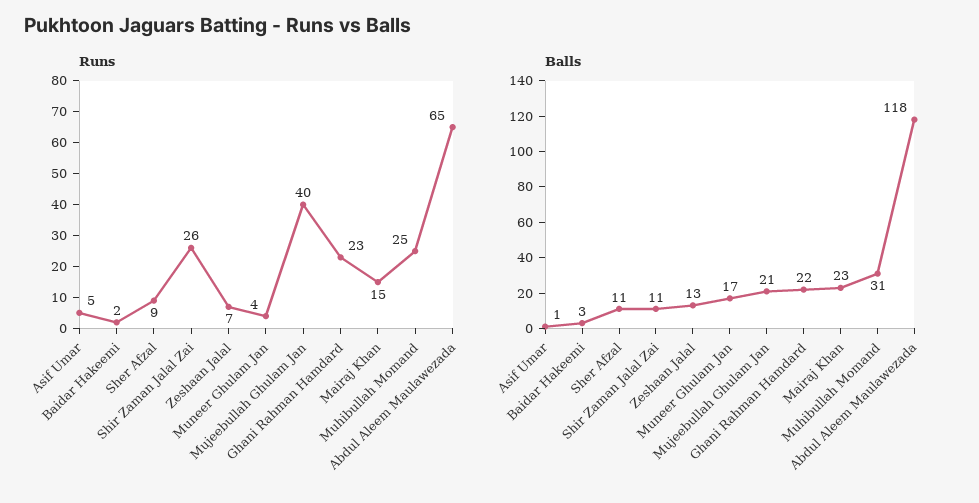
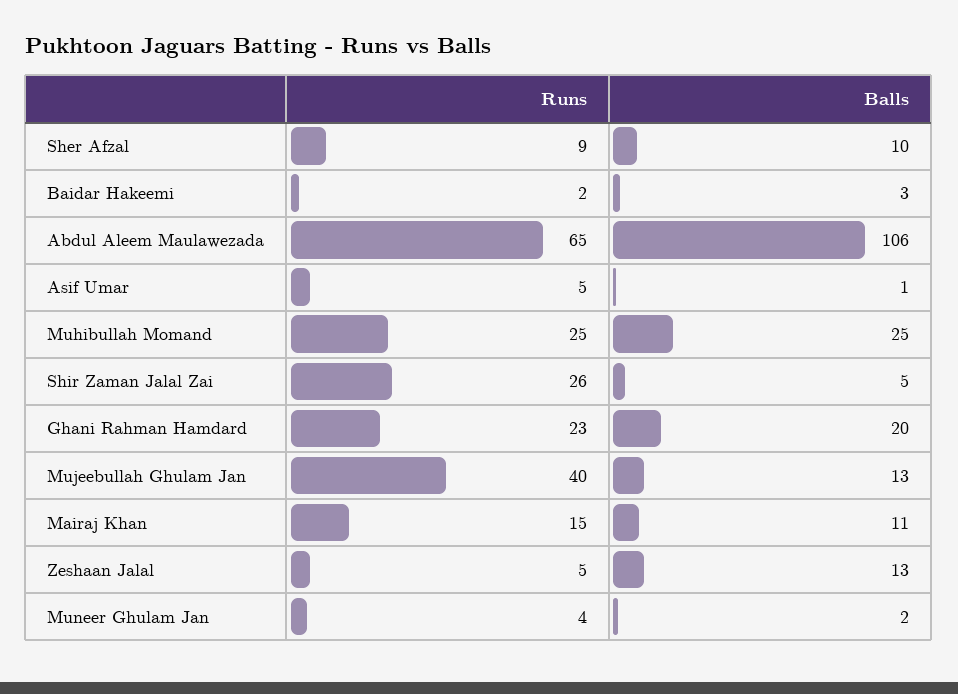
  {
    "Runs": {
      "Asif Umar": 5,
      "Baidar Hakeemi": 2,
      "Sher Afzal": 9,
      "Shir Zaman Jalal Zai": 26,
-     "Zeshaan Jalal": 7,
+     "Zeshaan Jalal": 5,
      "Muneer Ghulam Jan": 4,
      "Mujeebullah Ghulam Jan": 40,
      "Ghani Rahman Hamdard": 23,
      "Mairaj Khan": 15,
      "Muhibullah Momand": 25,
      "Abdul Aleem Maulawezada": 65
    },
    "Balls": {
      "Asif Umar": 1,
      "Baidar Hakeemi": 3,
-     "Sher Afzal": 11,
+     "Sher Afzal": 10,
-     "Shir Zaman Jalal Zai": 11,
+     "Shir Zaman Jalal Zai": 5,
      "Zeshaan Jalal": 13,
-     "Muneer Ghulam Jan": 17,
+     "Muneer Ghulam Jan": 2,
-     "Mujeebullah Ghulam Jan": 21,
+     "Mujeebullah Ghulam Jan": 13,
-     "Ghani Rahman Hamdard": 22,
+     "Ghani Rahman Hamdard": 20,
-     "Mairaj Khan": 23,
+     "Mairaj Khan": 11,
-     "Muhibullah Momand": 31,
+     "Muhibullah Momand": 25,
-     "Abdul Aleem Maulawezada": 118
+     "Abdul Aleem Maulawezada": 106
    }
  }

